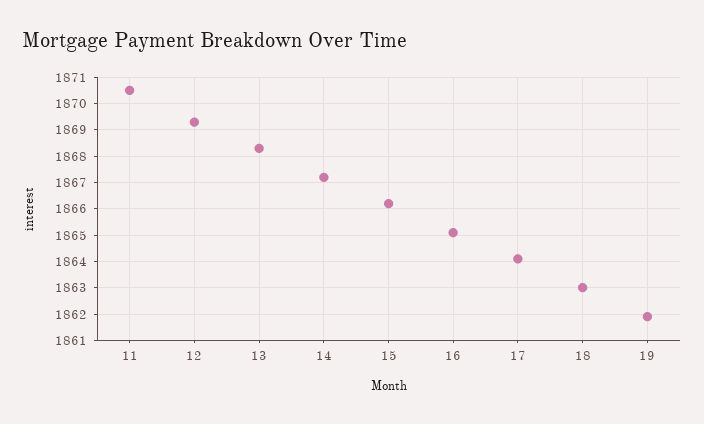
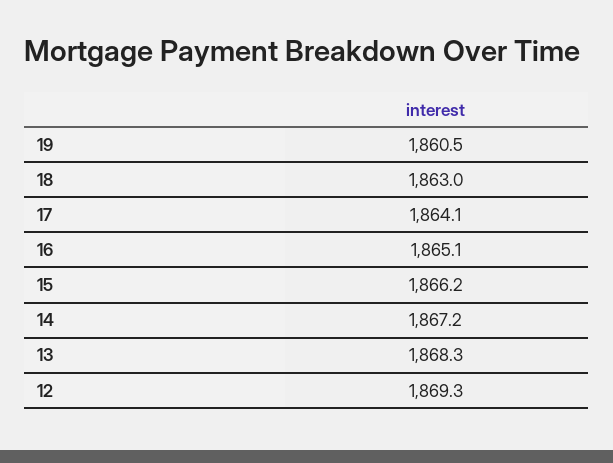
  {
-   "11": 1870.5,
    "12": 1869.3,
    "13": 1868.3,
    "14": 1867.2,
    "15": 1866.2,
    "16": 1865.1,
    "17": 1864.1,
    "18": 1863,
-   "19": 1862
+   "19": 1860.5
  }

